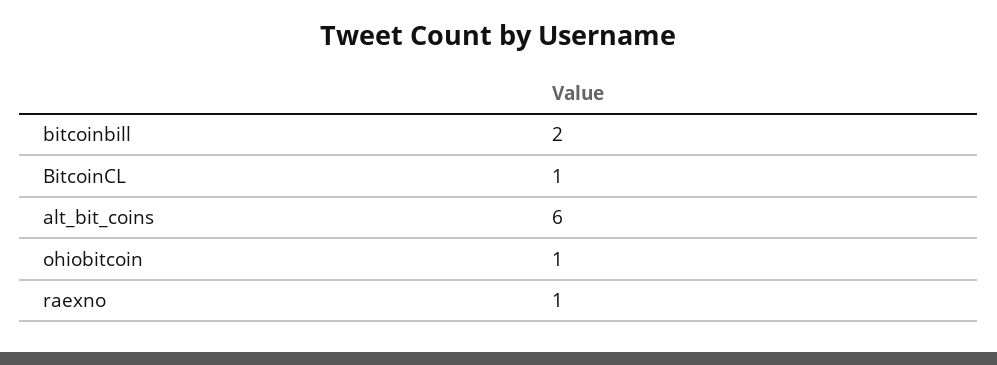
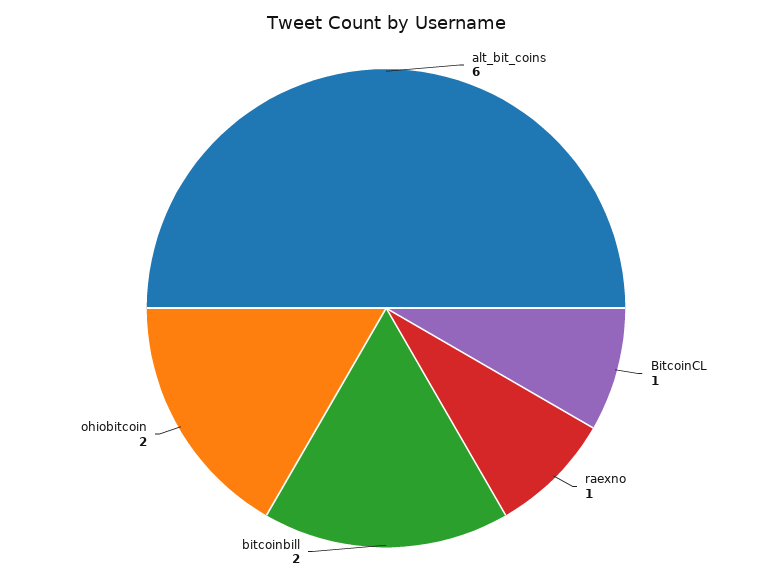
  {
    "bitcoinbill": 2,
    "BitcoinCL": 1,
    "alt_bit_coins": 6,
-   "ohiobitcoin": 1,
+   "ohiobitcoin": 2,
    "raexno": 1
  }

